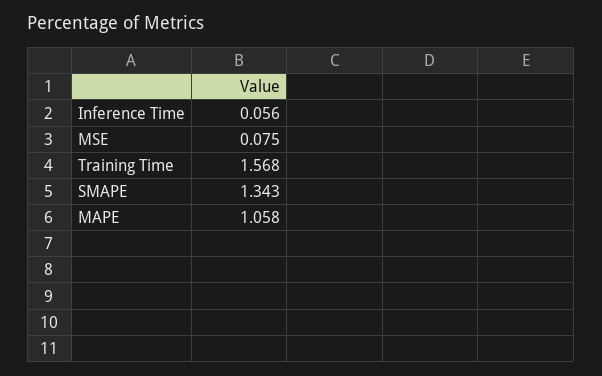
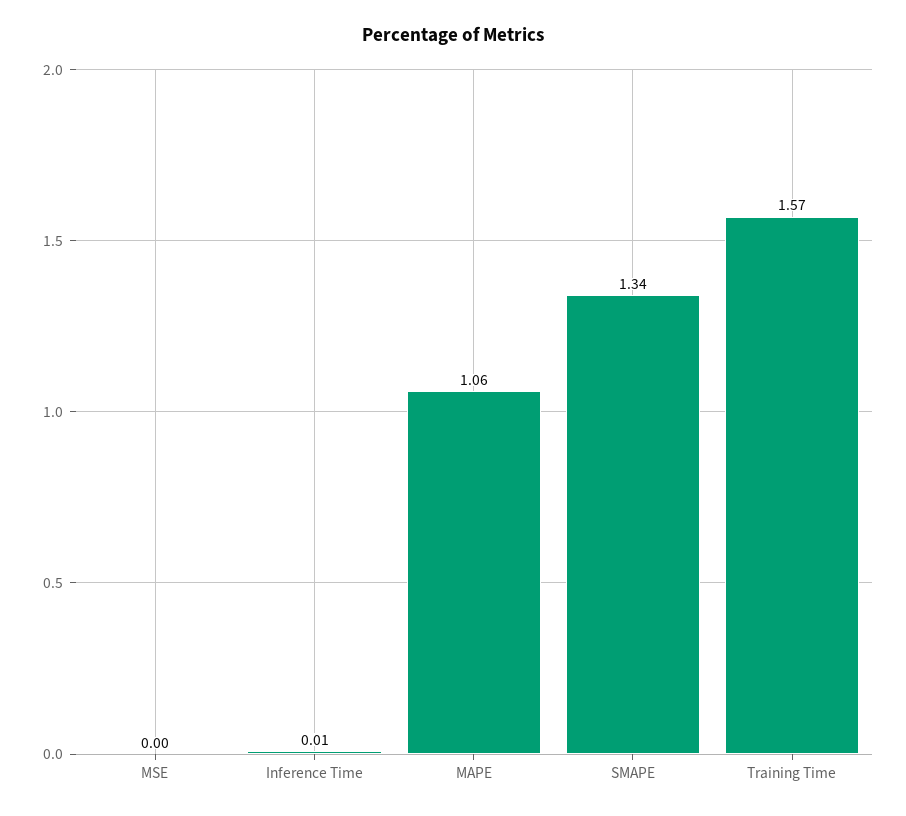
  {
-   "Inference Time": 0.056,
+   "Inference Time": 0.01,
-   "MSE": 0.075,
+   "MSE": 0,
    "Training Time": 1.568,
    "SMAPE": 1.343,
    "MAPE": 1.058
  }

